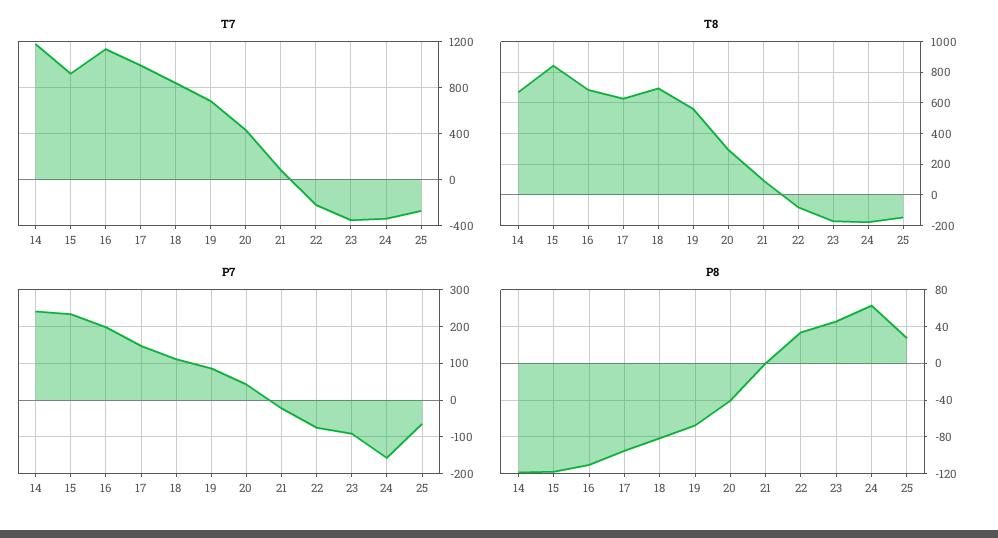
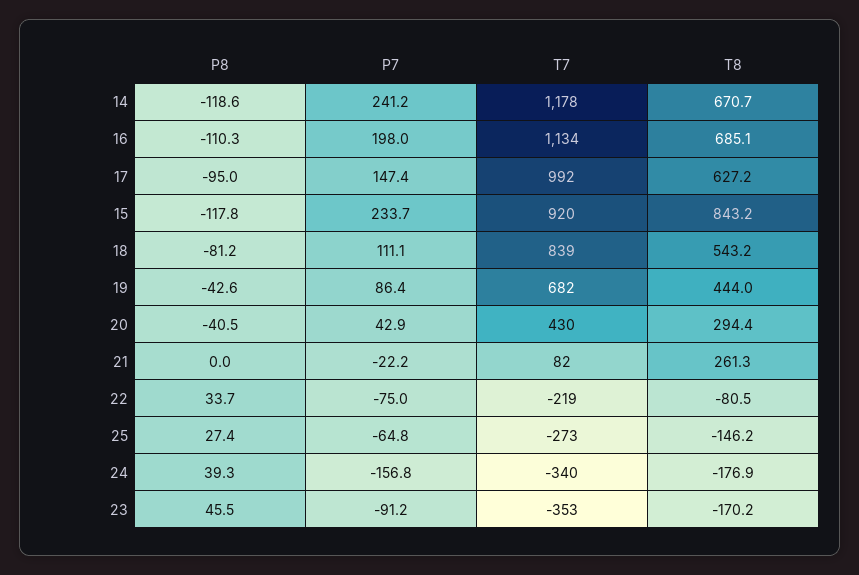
  {
    "T7": {
      "14": 1178,
      "15": 920,
      "16": 1134,
      "17": 992,
      "18": 839,
      "19": 682,
      "20": 430,
      "21": 82,
      "22": -219,
      "23": -353,
      "24": -340,
      "25": -273
    },
    "T8": {
      "14": 670.7,
      "15": 843.2,
      "16": 685.1,
      "17": 627.2,
-     "18": 700,
+     "18": 543.2,
-     "19": 550,
+     "19": 444,
      "20": 294.4,
-     "21": 100,
+     "21": 261.3,
      "22": -80.5,
      "23": -170.2,
      "24": -176.9,
      "25": -146.2
    },
    "P7": {
      "14": 241.2,
      "15": 233.7,
      "16": 198,
      "17": 147.4,
      "18": 111.1,
      "19": 86.4,
      "20": 42.9,
      "21": -22.2,
      "22": -75,
      "23": -91.2,
      "24": -156.8,
      "25": -64.8
    },
    "P8": {
      "14": -118.6,
      "15": -117.8,
      "16": -110.3,
      "17": -95,
      "18": -81.2,
-     "19": -70,
+     "19": -42.6,
      "20": -40.5,
      "21": 0,
      "22": 33.7,
      "23": 45.5,
-     "24": 60,
+     "24": 39.3,
      "25": 27.4
    }
  }

